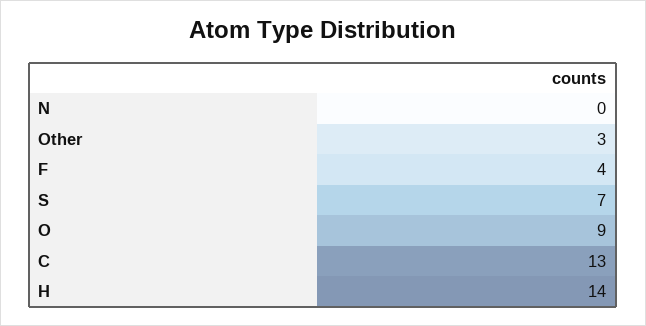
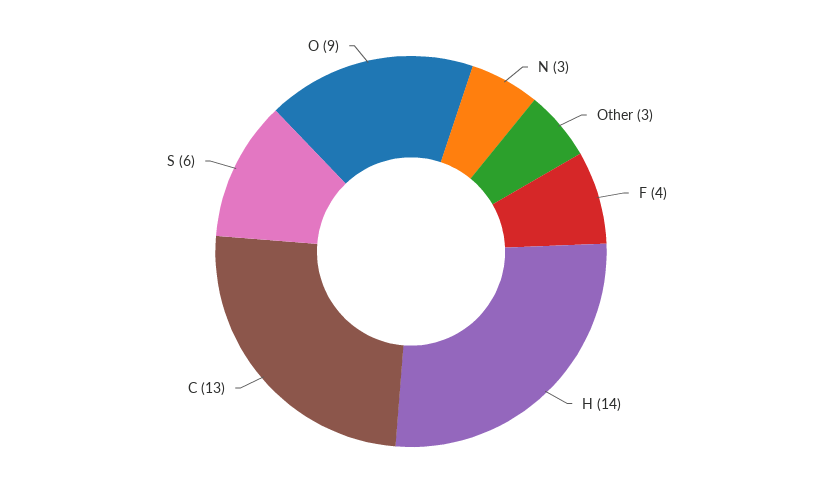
  {
-   "N": 0,
+   "N": 3,
    "Other": 3,
    "F": 4,
-   "S": 7,
+   "S": 6,
    "O": 9,
    "C": 13,
    "H": 14
  }

